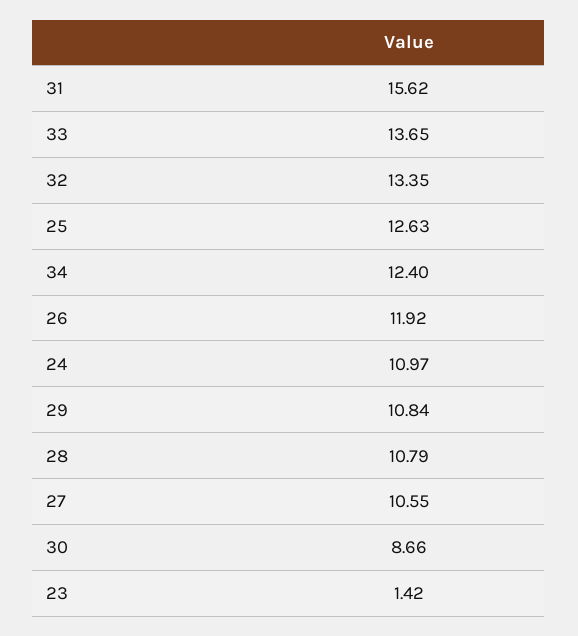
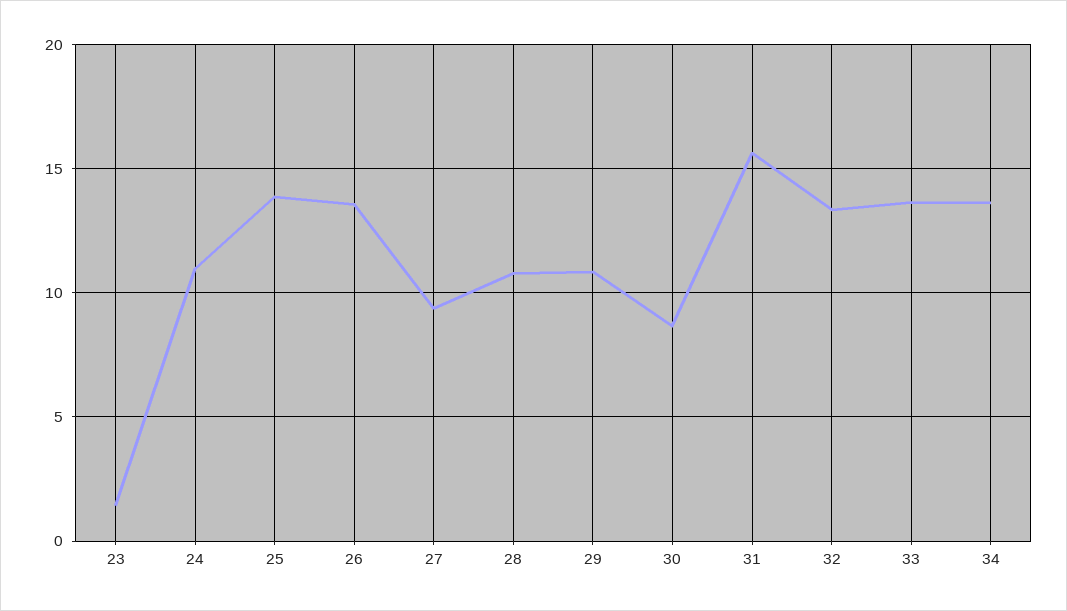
  {
    "31": 15.62,
    "33": 13.65,
    "32": 13.35,
-   "25": 12.63,
+   "25": 14,
-   "34": 12.4,
+   "34": 13.5,
-   "26": 11.92,
+   "26": 13.5,
    "24": 10.97,
    "29": 10.84,
    "28": 10.79,
-   "27": 10.55,
+   "27": 9.5,
    "30": 8.66,
    "23": 1.42
  }

